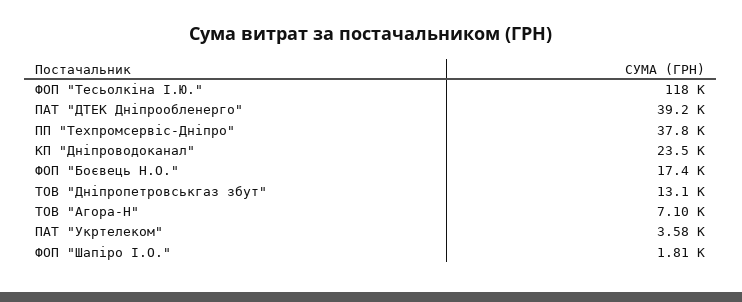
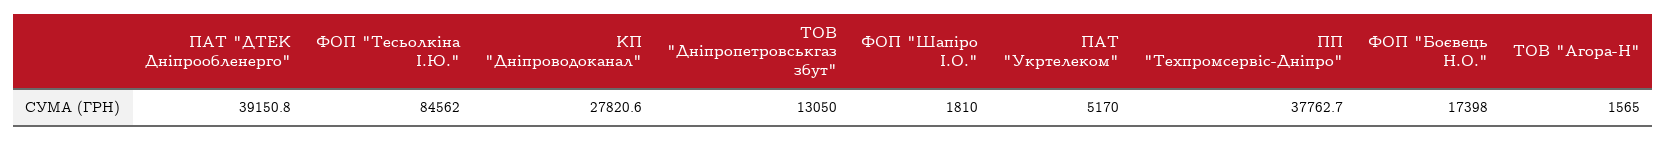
  {
-   "ФОП \"Тесьолкіна І.Ю.\"": 118000,
+   "ФОП \"Тесьолкіна І.Ю.\"": 84562,
    "ПАТ \"ДТЕК Дніпрообленерго\"": 39150.8,
    "ПП \"Техпромсервіс-Дніпро\"": 37762.7,
-   "КП \"Дніпроводоканал\"": 23500,
+   "КП \"Дніпроводоканал\"": 27820.6,
    "ФОП \"Боєвець Н.О.\"": 17398,
    "ТОВ \"Дніпропетровськгаз збут\"": 13050,
-   "ТОВ \"Агора-Н\"": 7100,
+   "ТОВ \"Агора-Н\"": 1565,
-   "ПАТ \"Укртелеком\"": 3580,
+   "ПАТ \"Укртелеком\"": 5170,
    "ФОП \"Шапіро І.О.\"": 1810
  }

